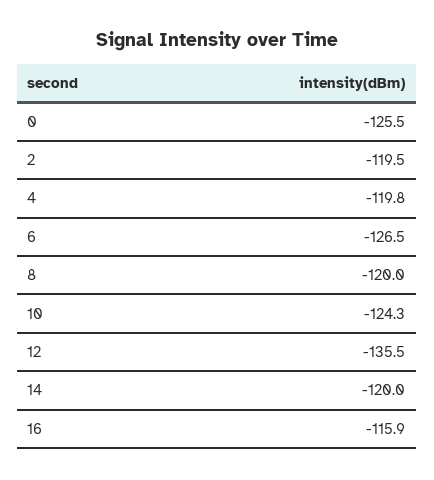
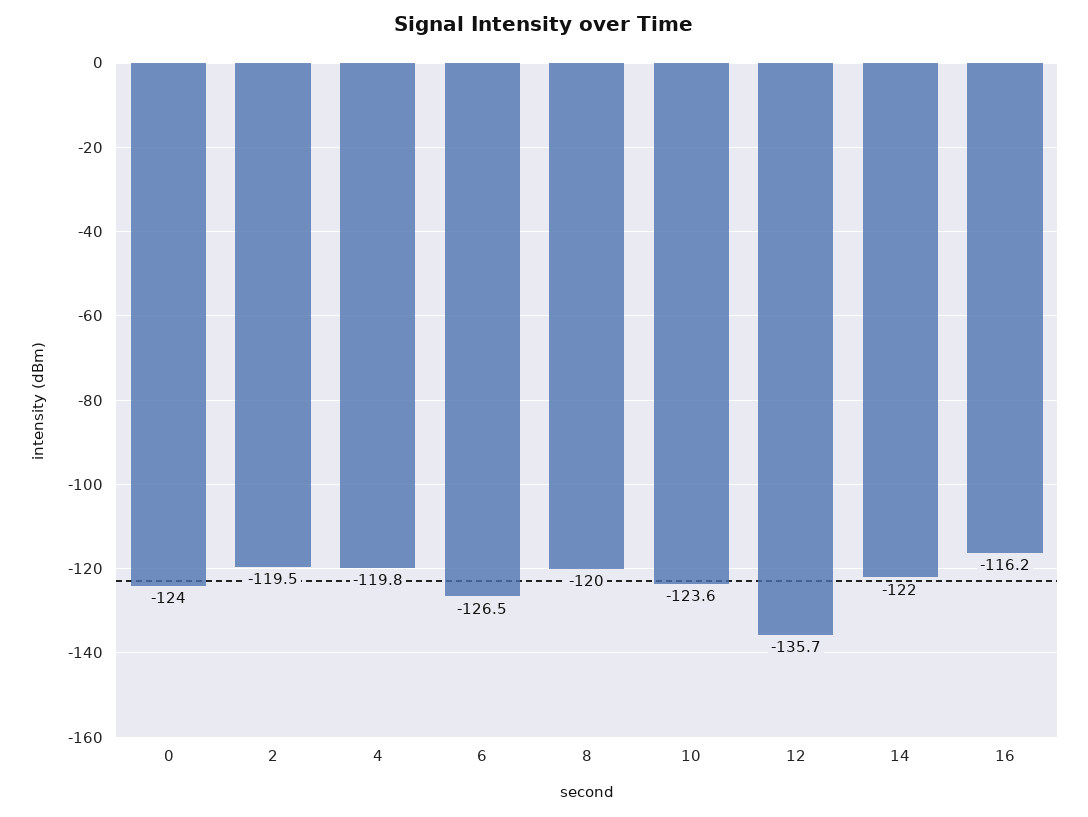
  {
-   "0": -125.5,
+   "0": -124,
    "2": -119.5,
    "4": -119.8,
    "6": -126.5,
    "8": -120,
-   "10": -124.3,
+   "10": -123.6,
-   "12": -135.5,
+   "12": -135.7,
-   "14": -120,
+   "14": -122,
-   "16": -115.9
+   "16": -116.2
  }

